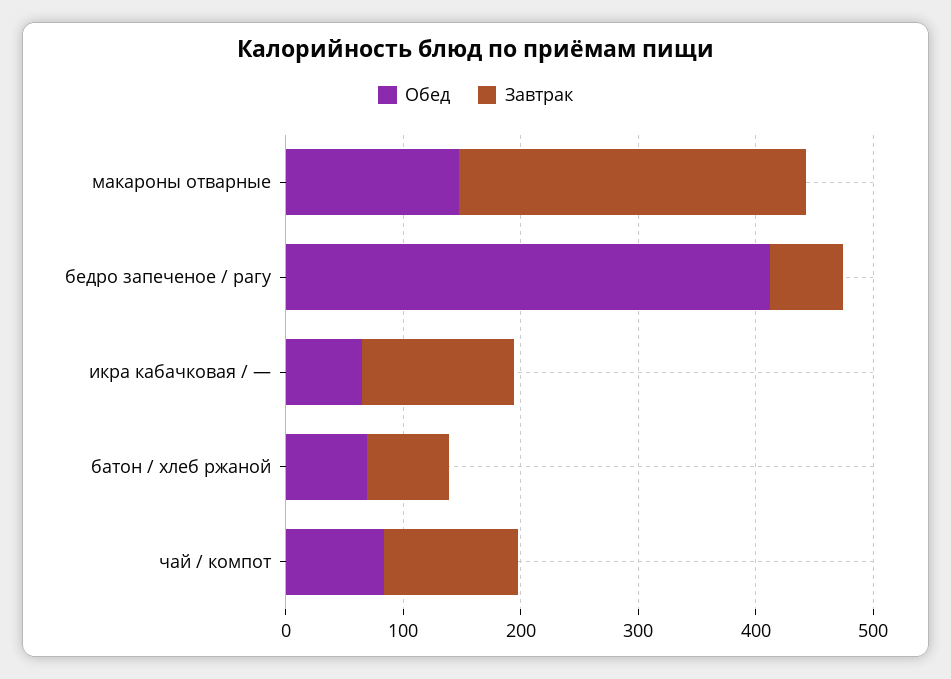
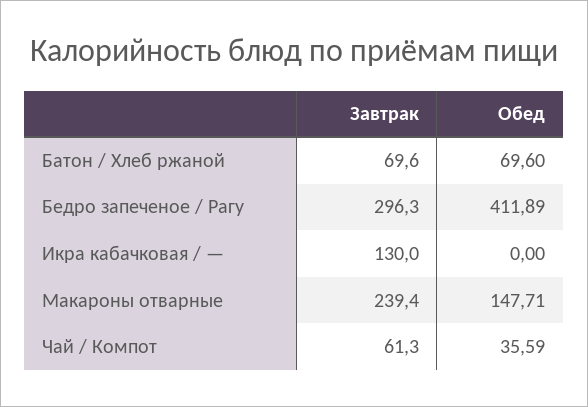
  {
    "Обед": {
      "макароны отварные": 147.71,
      "бедро запеченое / рагу": 411.89,
-     "икра кабачковая / —": 60,
+     "икра кабачковая / —": 0,
      "батон / хлеб ржаной": 69.6,
-     "чай / компот": 80
+     "чай / компот": 35.59
    },
    "Завтрак": {
-     "макароны отварные": 300,
+     "макароны отварные": 239.4,
-     "бедро запеченое / рагу": 60,
+     "бедро запеченое / рагу": 296.3,
      "икра кабачковая / —": 130,
      "батон / хлеб ржаной": 69.6,
-     "чай / компот": 120
+     "чай / компот": 61.3
    }
  }

